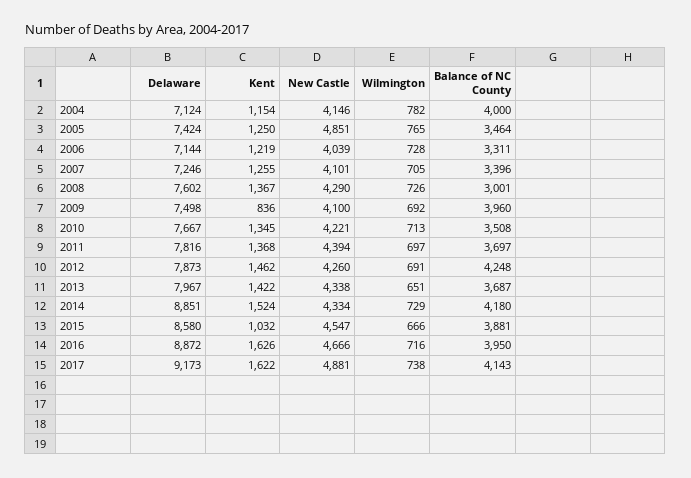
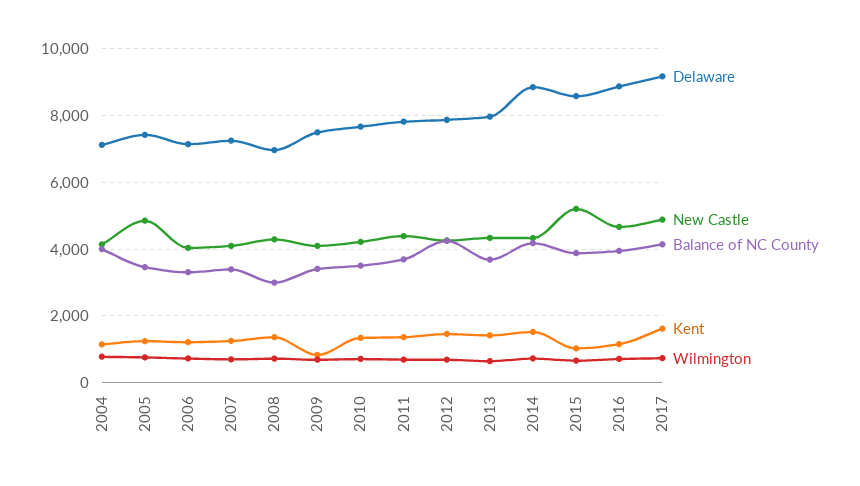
  {
    "Delaware": {
      "2004": 7124,
      "2005": 7424,
      "2006": 7144,
      "2007": 7246,
-     "2008": 7602,
+     "2008": 7000,
      "2009": 7498,
      "2010": 7667,
      "2011": 7816,
      "2012": 7873,
      "2013": 7967,
      "2014": 8851,
      "2015": 8580,
      "2016": 8872,
      "2017": 9173
    },
    "Kent": {
      "2004": 1154,
      "2005": 1250,
      "2006": 1219,
      "2007": 1255,
      "2008": 1367,
      "2009": 836,
      "2010": 1345,
      "2011": 1368,
      "2012": 1462,
      "2013": 1422,
      "2014": 1524,
      "2015": 1032,
-     "2016": 1626,
+     "2016": 1200,
      "2017": 1622
    },
    "New Castle": {
      "2004": 4146,
      "2005": 4851,
      "2006": 4039,
      "2007": 4101,
      "2008": 4290,
      "2009": 4100,
      "2010": 4221,
      "2011": 4394,
      "2012": 4260,
      "2013": 4338,
      "2014": 4334,
-     "2015": 4547,
+     "2015": 5200,
      "2016": 4666,
      "2017": 4881
    },
    "Wilmington": {
      "2004": 782,
      "2005": 765,
      "2006": 728,
      "2007": 705,
      "2008": 726,
      "2009": 692,
      "2010": 713,
      "2011": 697,
      "2012": 691,
      "2013": 651,
      "2014": 729,
      "2015": 666,
      "2016": 716,
      "2017": 738
    },
    "Balance of NC County": {
      "2004": 4000,
      "2005": 3464,
      "2006": 3311,
      "2007": 3396,
      "2008": 3001,
-     "2009": 3960,
+     "2009": 3400,
      "2010": 3508,
      "2011": 3697,
      "2012": 4248,
      "2013": 3687,
      "2014": 4180,
      "2015": 3881,
      "2016": 3950,
      "2017": 4143
    }
  }

